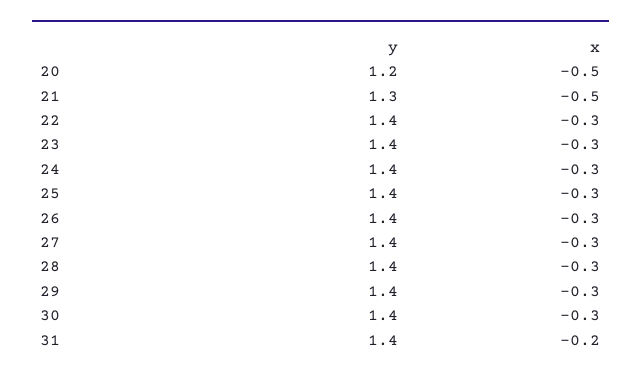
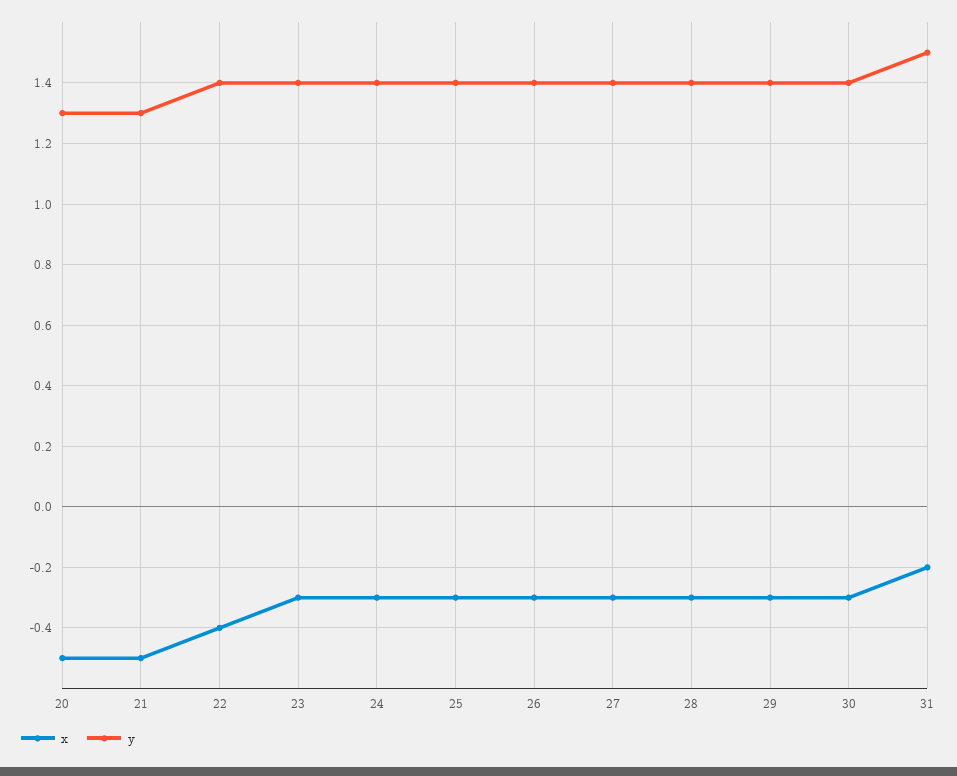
  {
    "y": {
-     "20": 1.2,
+     "20": 1.3,
      "21": 1.3,
      "22": 1.4,
      "23": 1.4,
      "24": 1.4,
      "25": 1.4,
      "26": 1.4,
      "27": 1.4,
      "28": 1.4,
      "29": 1.4,
      "30": 1.4,
-     "31": 1.4
+     "31": 1.5
    },
    "x": {
      "20": -0.5,
      "21": -0.5,
-     "22": -0.3,
+     "22": -0.4,
      "23": -0.3,
      "24": -0.3,
      "25": -0.3,
      "26": -0.3,
      "27": -0.3,
      "28": -0.3,
      "29": -0.3,
      "30": -0.3,
      "31": -0.2
    }
  }

